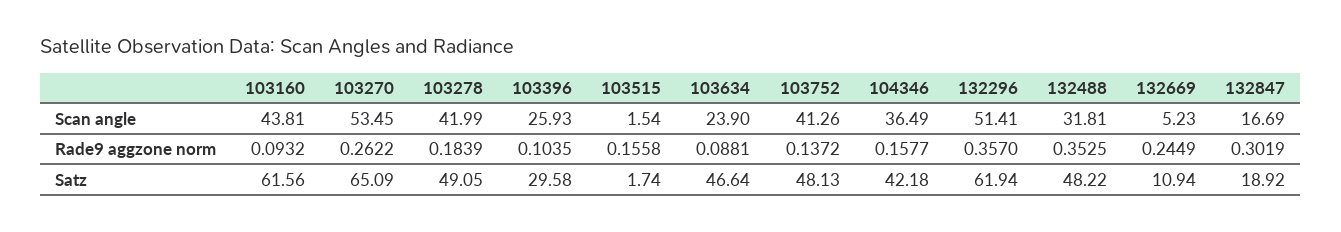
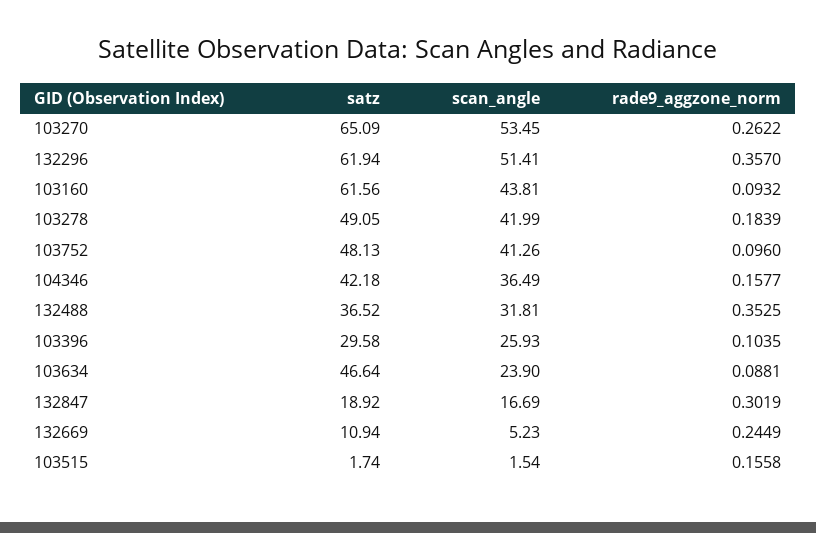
  {
    "103160": {
      "Scan angle": 43.81,
      "Rade9 aggzone norm": 0.0932,
      "Satz": 61.56
    },
    "103270": {
      "Scan angle": 53.45,
      "Rade9 aggzone norm": 0.2622,
      "Satz": 65.09
    },
    "103278": {
      "Scan angle": 41.99,
      "Rade9 aggzone norm": 0.1839,
      "Satz": 49.05
    },
    "103396": {
      "Scan angle": 25.93,
      "Rade9 aggzone norm": 0.1035,
      "Satz": 29.58
    },
    "103515": {
      "Scan angle": 1.54,
      "Rade9 aggzone norm": 0.1558,
      "Satz": 1.74
    },
    "103634": {
      "Scan angle": 23.9,
      "Rade9 aggzone norm": 0.0881,
      "Satz": 46.64
    },
    "103752": {
      "Scan angle": 41.26,
-     "Rade9 aggzone norm": 0.1372,
+     "Rade9 aggzone norm": 0.096,
      "Satz": 48.13
    },
    "104346": {
      "Scan angle": 36.49,
      "Rade9 aggzone norm": 0.1577,
      "Satz": 42.18
    },
    "132296": {
      "Scan angle": 51.41,
      "Rade9 aggzone norm": 0.357,
      "Satz": 61.94
    },
    "132488": {
      "Scan angle": 31.81,
      "Rade9 aggzone norm": 0.3525,
-     "Satz": 48.22
+     "Satz": 36.52
    },
    "132669": {
      "Scan angle": 5.23,
      "Rade9 aggzone norm": 0.2449,
      "Satz": 10.94
    },
    "132847": {
      "Scan angle": 16.69,
      "Rade9 aggzone norm": 0.3019,
      "Satz": 18.92
    }
  }

